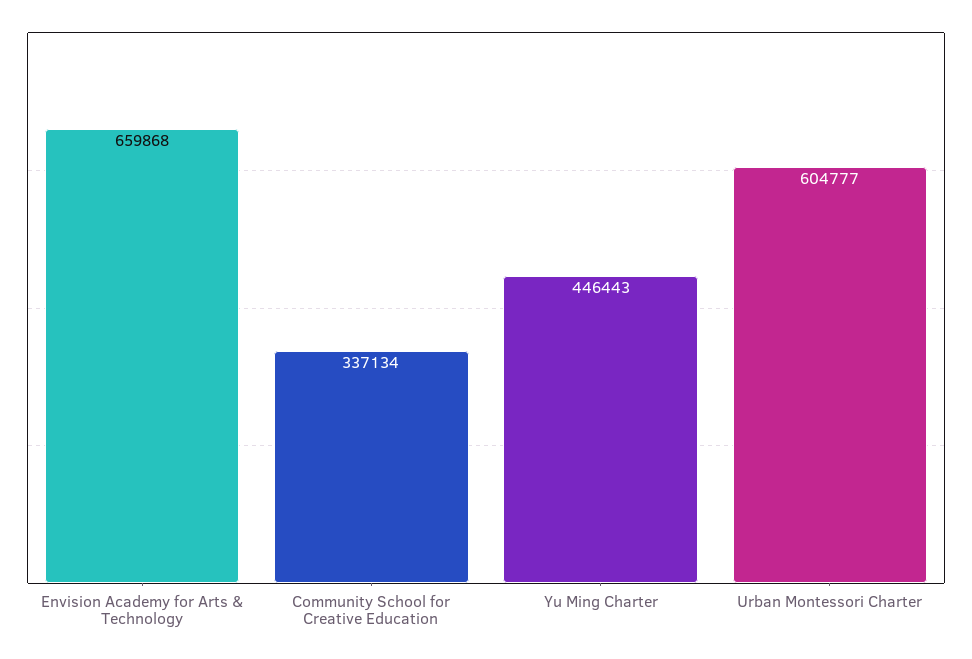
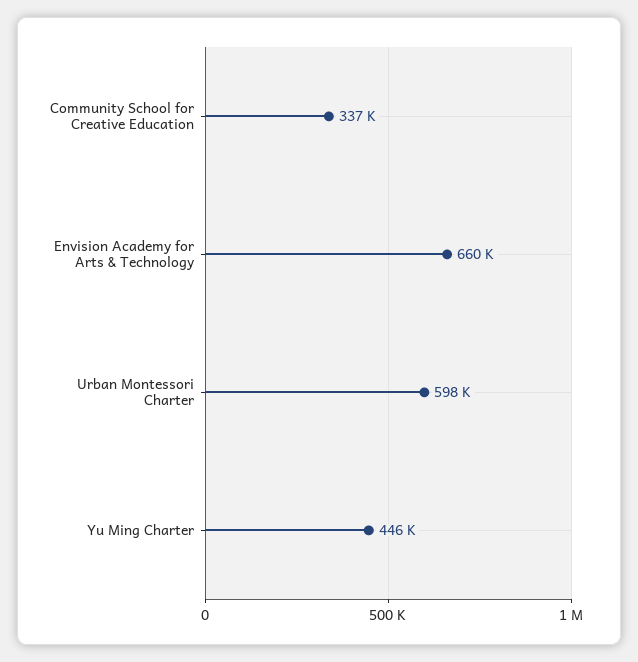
  {
    "Envision Academy for Arts & Technology": 659868,
    "Community School for Creative Education": 337134,
    "Yu Ming Charter": 446443,
-   "Urban Montessori Charter": 604777
+   "Urban Montessori Charter": 598000
  }

